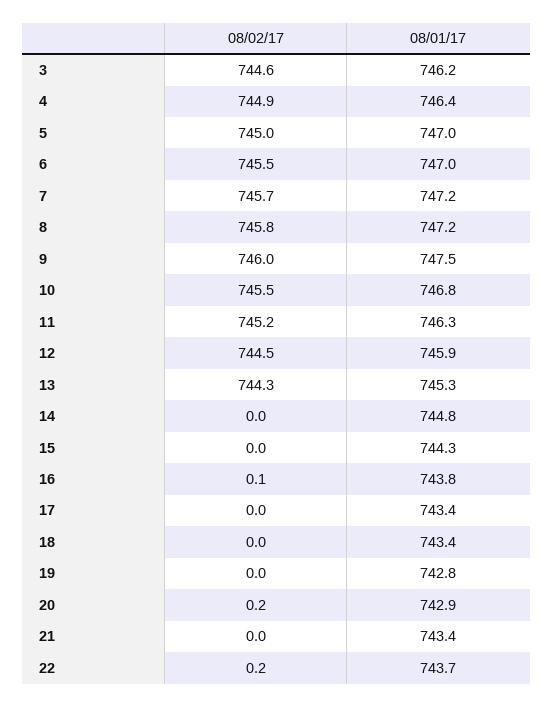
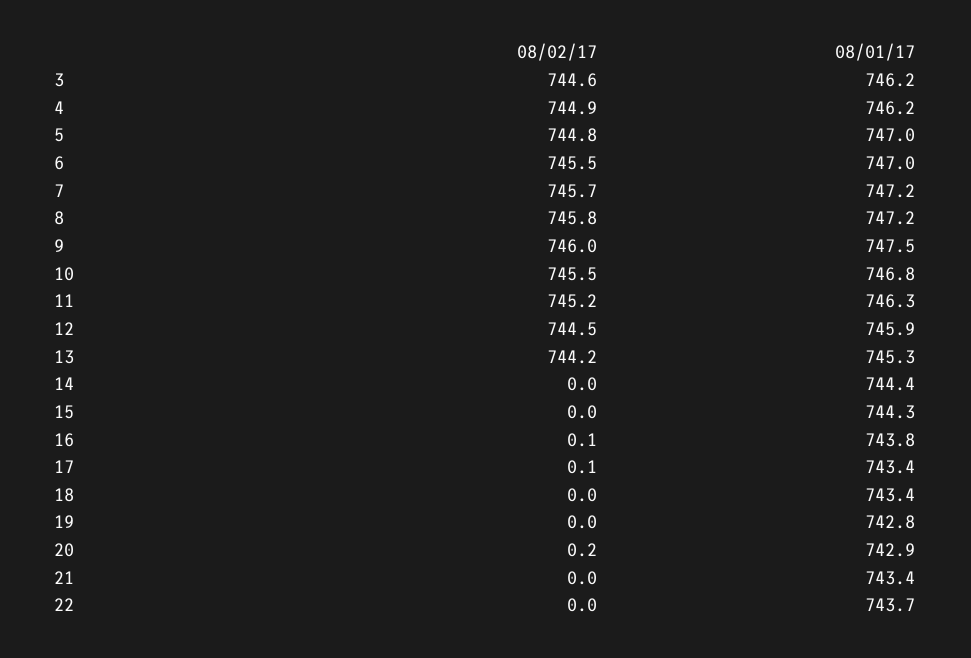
  {
    "08/02/17": {
      "3": 744.6,
      "4": 744.9,
-     "5": 745,
+     "5": 744.8,
      "6": 745.5,
      "7": 745.7,
      "8": 745.8,
      "9": 746,
      "10": 745.5,
      "11": 745.2,
      "12": 744.5,
-     "13": 744.3,
+     "13": 744.2,
      "14": 0,
      "15": 0,
      "16": 0.1,
-     "17": 0,
+     "17": 0.1,
      "18": 0,
      "19": 0,
      "20": 0.2,
      "21": 0,
-     "22": 0.2
+     "22": 0
    },
    "08/01/17": {
      "3": 746.2,
-     "4": 746.4,
+     "4": 746.2,
      "5": 747,
      "6": 747,
      "7": 747.2,
      "8": 747.2,
      "9": 747.5,
      "10": 746.8,
      "11": 746.3,
      "12": 745.9,
      "13": 745.3,
-     "14": 744.8,
+     "14": 744.4,
      "15": 744.3,
      "16": 743.8,
      "17": 743.4,
      "18": 743.4,
      "19": 742.8,
      "20": 742.9,
      "21": 743.4,
      "22": 743.7
    }
  }

